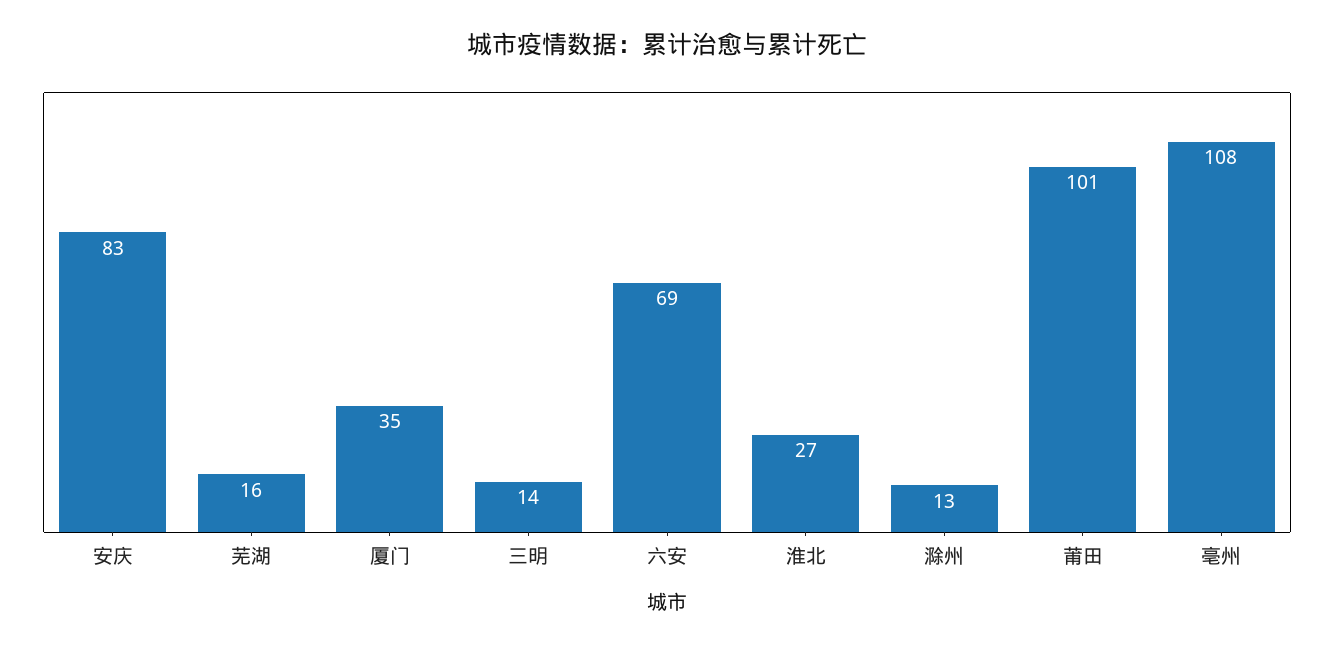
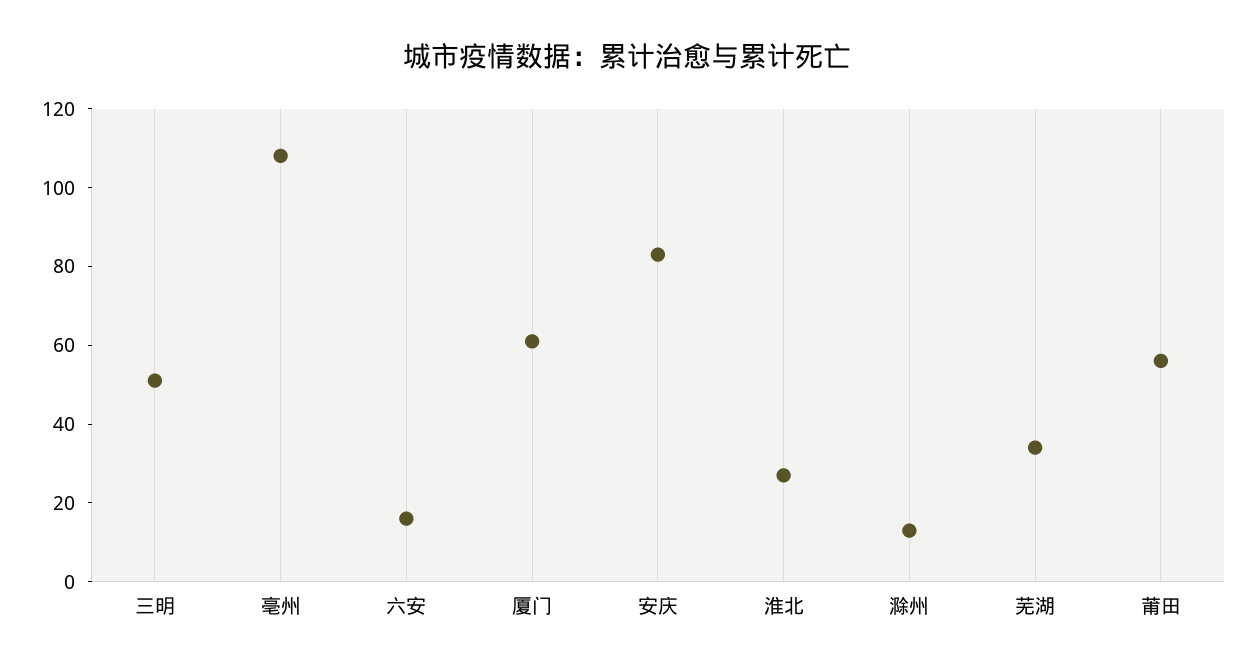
  {
    "安庆": 83,
-   "芜湖": 16,
+   "芜湖": 35,
-   "厦门": 35,
+   "厦门": 60,
-   "三明": 14,
+   "三明": 50,
-   "六安": 69,
+   "六安": 15,
    "淮北": 27,
    "滁州": 13,
-   "莆田": 101,
+   "莆田": 55,
    "亳州": 108
  }

